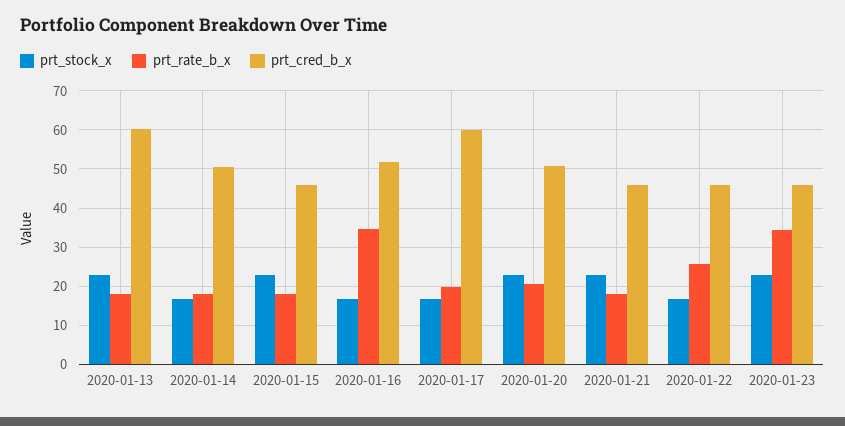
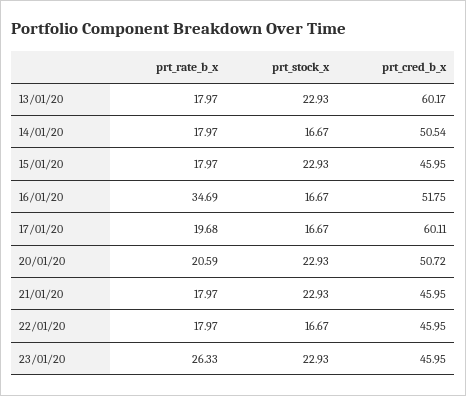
  {
    "prt_stock_x": {
      "2020-01-13": 22.93,
      "2020-01-14": 16.67,
      "2020-01-15": 22.93,
      "2020-01-16": 16.67,
      "2020-01-17": 16.67,
      "2020-01-20": 22.93,
      "2020-01-21": 22.93,
      "2020-01-22": 16.67,
      "2020-01-23": 22.93
    },
    "prt_rate_b_x": {
      "2020-01-13": 17.97,
      "2020-01-14": 17.97,
      "2020-01-15": 17.97,
      "2020-01-16": 34.69,
      "2020-01-17": 19.68,
      "2020-01-20": 20.59,
      "2020-01-21": 17.97,
-     "2020-01-22": 26,
+     "2020-01-22": 17.97,
-     "2020-01-23": 34
+     "2020-01-23": 26.33
    },
    "prt_cred_b_x": {
      "2020-01-13": 60.17,
      "2020-01-14": 50.54,
      "2020-01-15": 45.95,
      "2020-01-16": 51.75,
      "2020-01-17": 60.11,
      "2020-01-20": 50.72,
      "2020-01-21": 45.95,
      "2020-01-22": 45.95,
      "2020-01-23": 45.95
    }
  }

